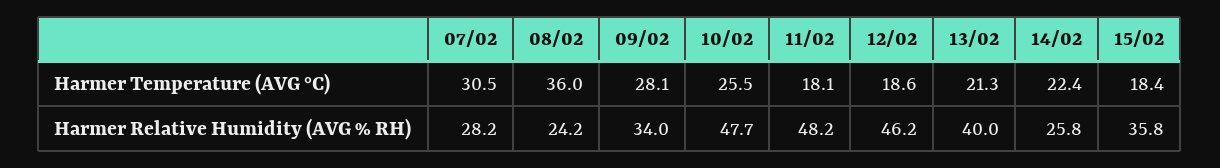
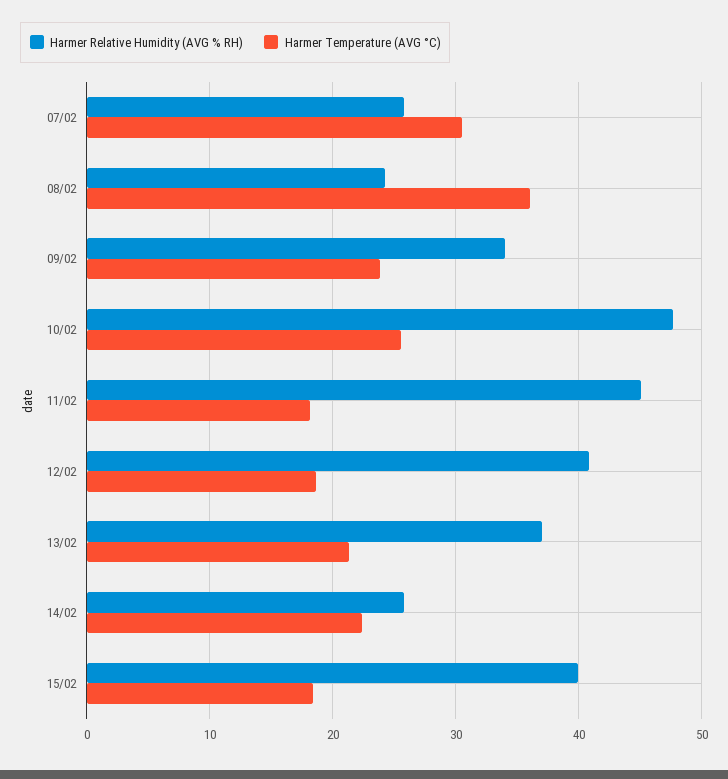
  {
    "Harmer Temperature (AVG °C)": {
      "07/02": 30.5,
      "08/02": 36,
-     "09/02": 28.1,
+     "09/02": 24,
      "10/02": 25.5,
      "11/02": 18.1,
      "12/02": 18.6,
      "13/02": 21.3,
      "14/02": 22.4,
      "15/02": 18.4
    },
    "Harmer Relative Humidity (AVG % RH)": {
-     "07/02": 28.2,
+     "07/02": 26,
      "08/02": 24.2,
      "09/02": 34,
      "10/02": 47.7,
-     "11/02": 48.2,
+     "11/02": 45,
-     "12/02": 46.2,
+     "12/02": 41,
-     "13/02": 40,
+     "13/02": 37,
      "14/02": 25.8,
-     "15/02": 35.8
+     "15/02": 40
    }
  }

